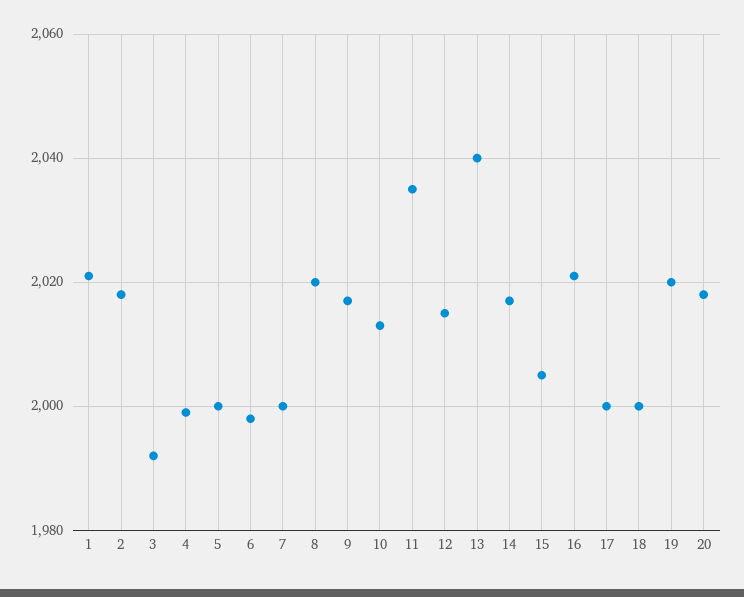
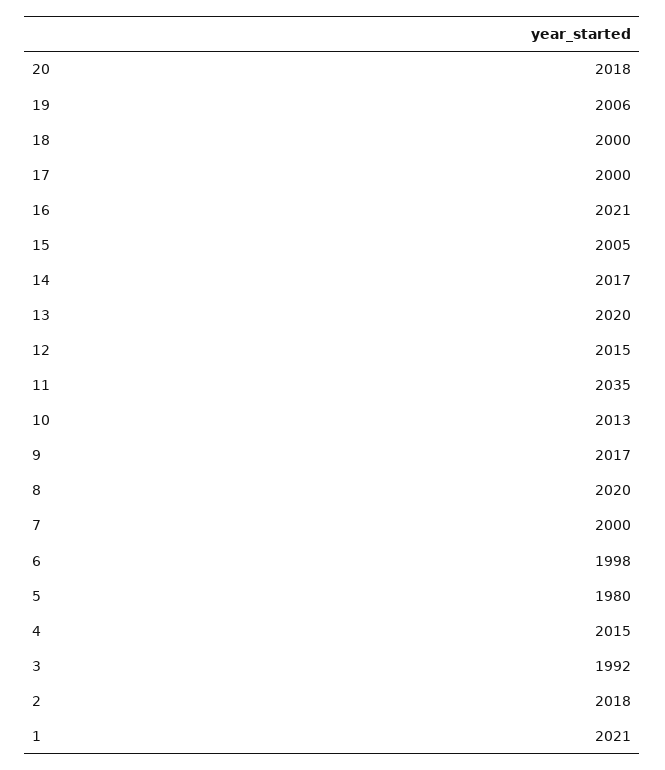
  {
    "1": 2021,
    "2": 2018,
    "3": 1992,
-   "4": 2000,
+   "4": 2015,
-   "5": 2000,
+   "5": 1980,
    "6": 1998,
    "7": 2000,
    "8": 2020,
    "9": 2017,
    "10": 2013,
    "11": 2035,
    "12": 2015,
-   "13": 2040,
+   "13": 2020,
    "14": 2017,
    "15": 2005,
    "16": 2021,
    "17": 2000,
    "18": 2000,
-   "19": 2020,
+   "19": 2006,
    "20": 2018
  }

